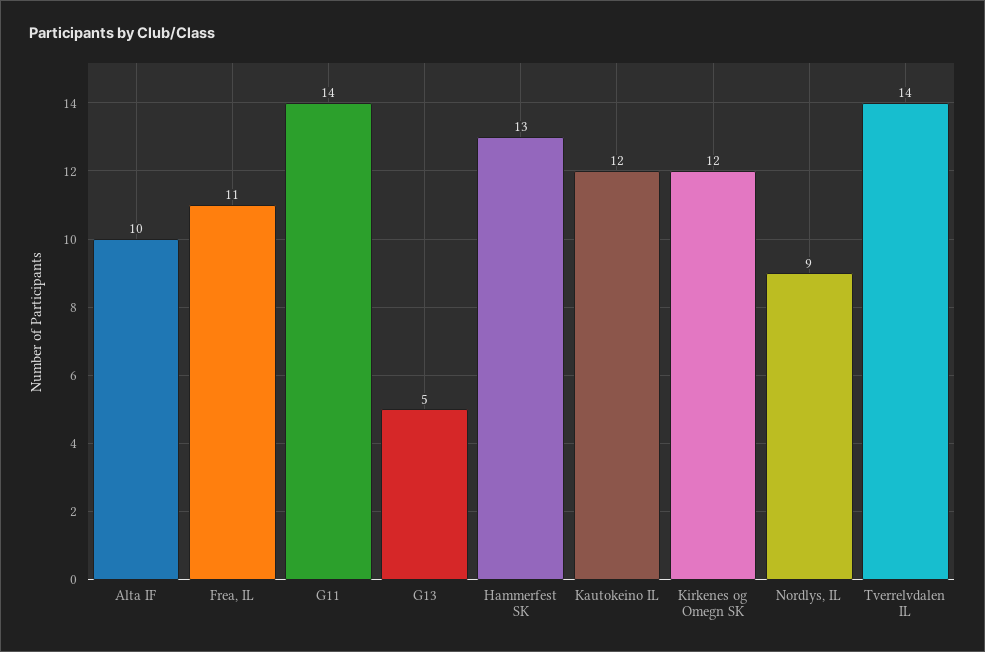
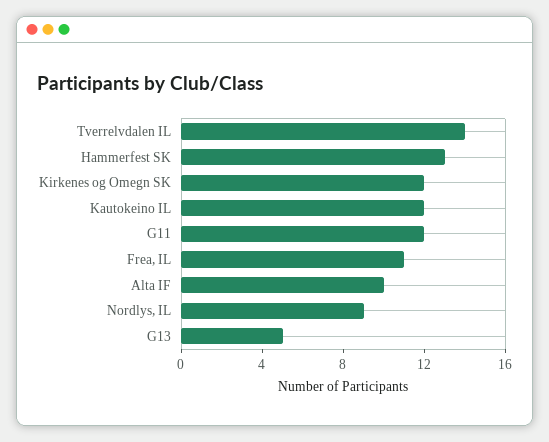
  {
    "Alta IF": 10,
    "Frea, IL": 11,
-   "G11": 14,
+   "G11": 12,
    "G13": 5,
    "Hammerfest SK": 13,
    "Kautokeino IL": 12,
    "Kirkenes og Omegn SK": 12,
    "Nordlys, IL": 9,
    "Tverrelvdalen IL": 14
  }

